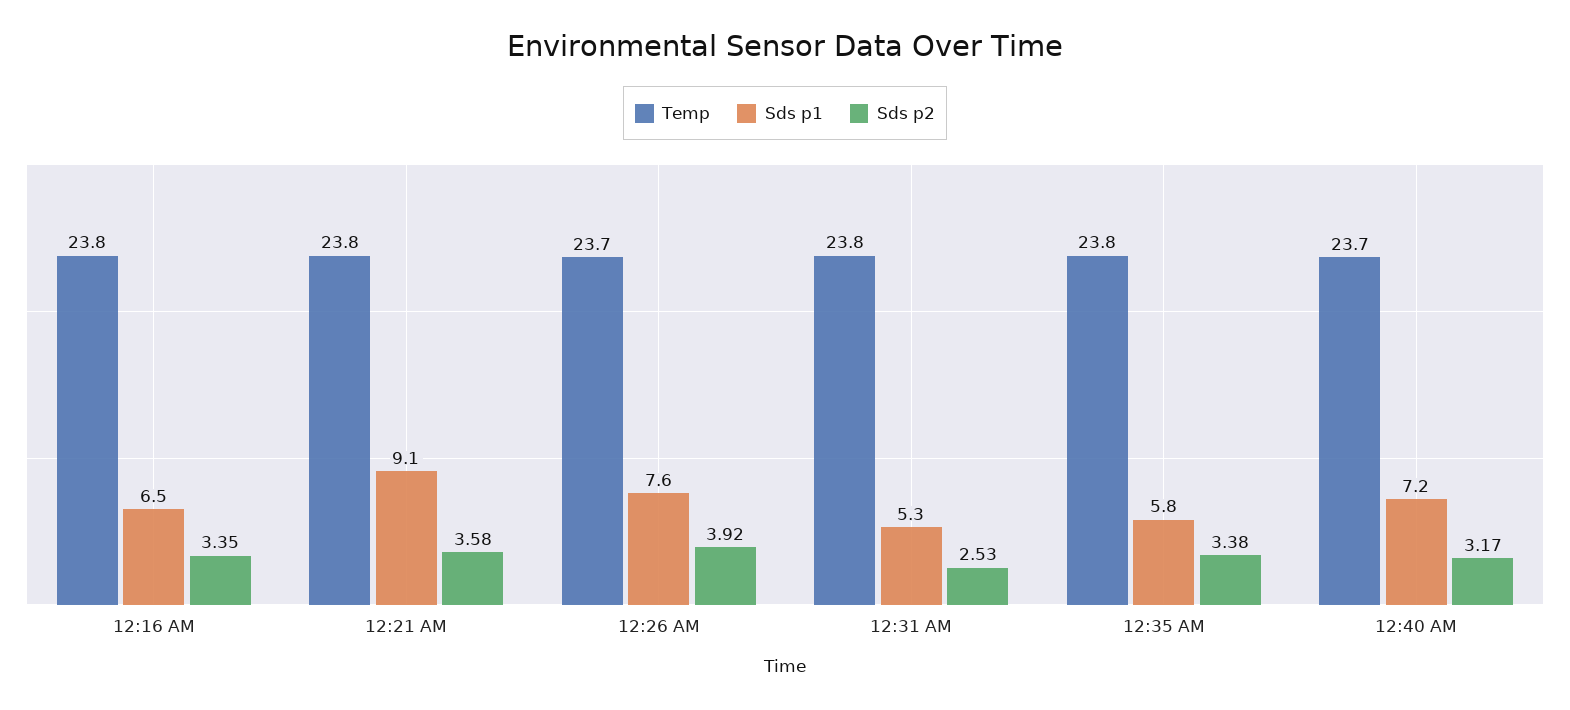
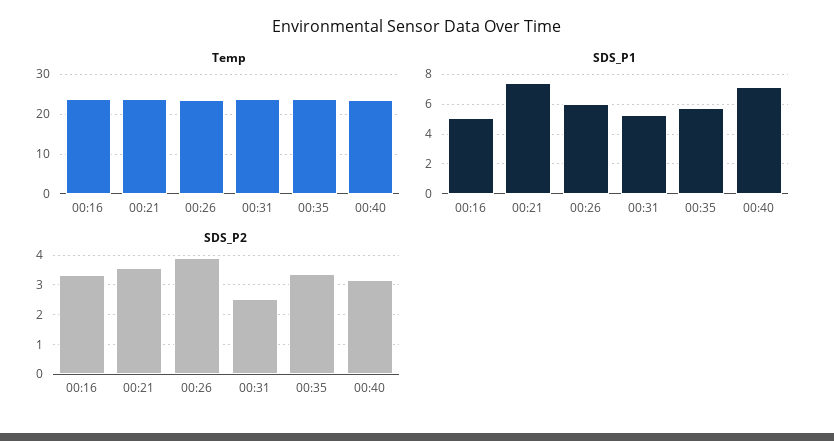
  {
    "Temp": {
      "12:16 AM": 23.8,
      "12:21 AM": 23.8,
      "12:26 AM": 23.7,
      "12:31 AM": 23.8,
      "12:35 AM": 23.8,
      "12:40 AM": 23.7
    },
    "Sds p1": {
-     "12:16 AM": 6.5,
+     "12:16 AM": 5,
-     "12:21 AM": 9.1,
+     "12:21 AM": 7.5,
-     "12:26 AM": 7.6,
+     "12:26 AM": 6,
      "12:31 AM": 5.3,
      "12:35 AM": 5.8,
      "12:40 AM": 7.2
    },
    "Sds p2": {
      "12:16 AM": 3.35,
      "12:21 AM": 3.58,
      "12:26 AM": 3.92,
      "12:31 AM": 2.53,
      "12:35 AM": 3.38,
      "12:40 AM": 3.17
    }
  }

